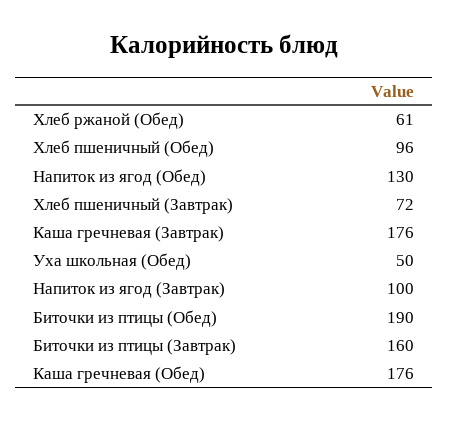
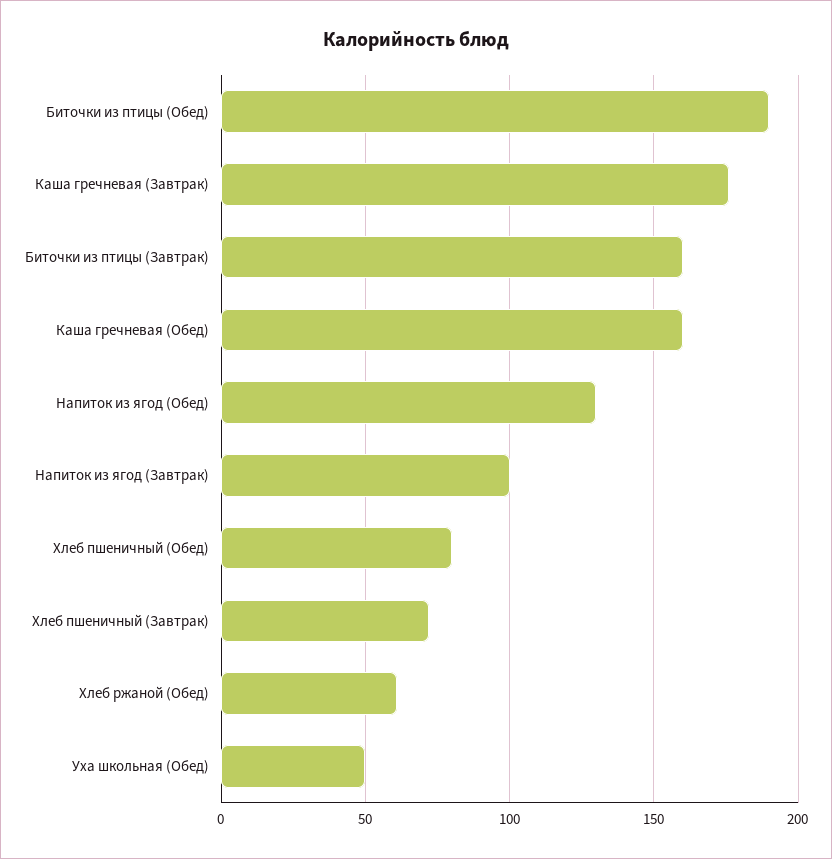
  {
    "Хлеб ржаной (Обед)": 61,
-   "Хлеб пшеничный (Обед)": 96,
+   "Хлеб пшеничный (Обед)": 80,
    "Напиток из ягод (Обед)": 130,
    "Хлеб пшеничный (Завтрак)": 72,
    "Каша гречневая (Завтрак)": 176,
    "Уха школьная (Обед)": 50,
    "Напиток из ягод (Завтрак)": 100,
    "Биточки из птицы (Обед)": 190,
    "Биточки из птицы (Завтрак)": 160,
-   "Каша гречневая (Обед)": 176
+   "Каша гречневая (Обед)": 160
  }

